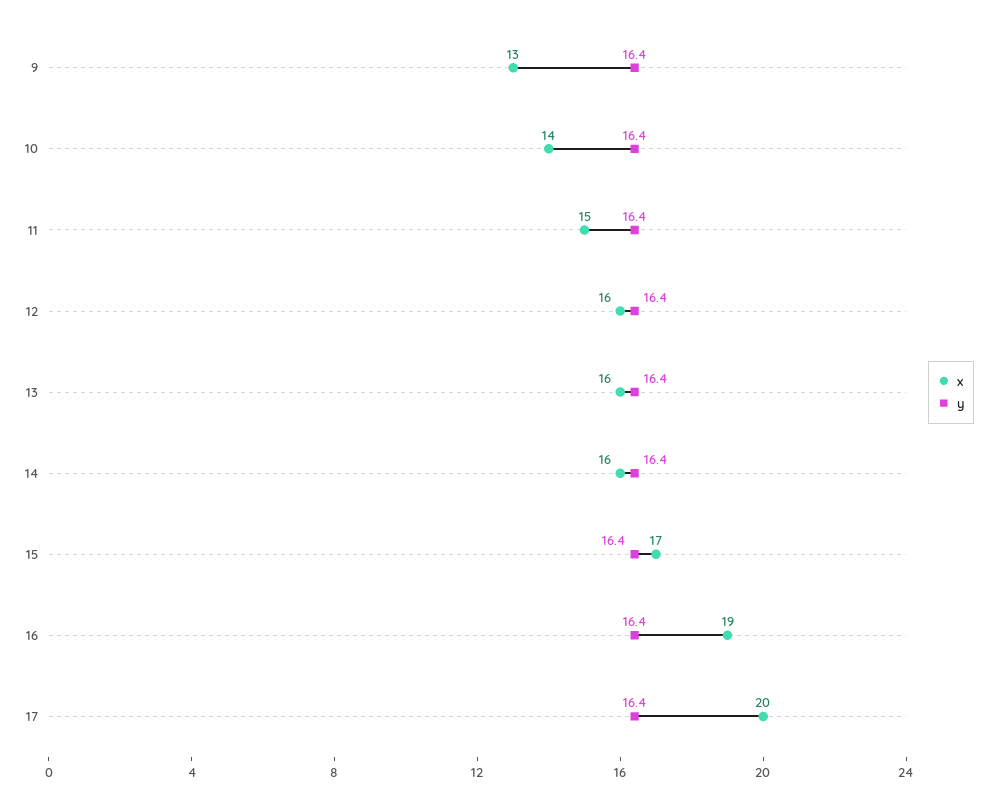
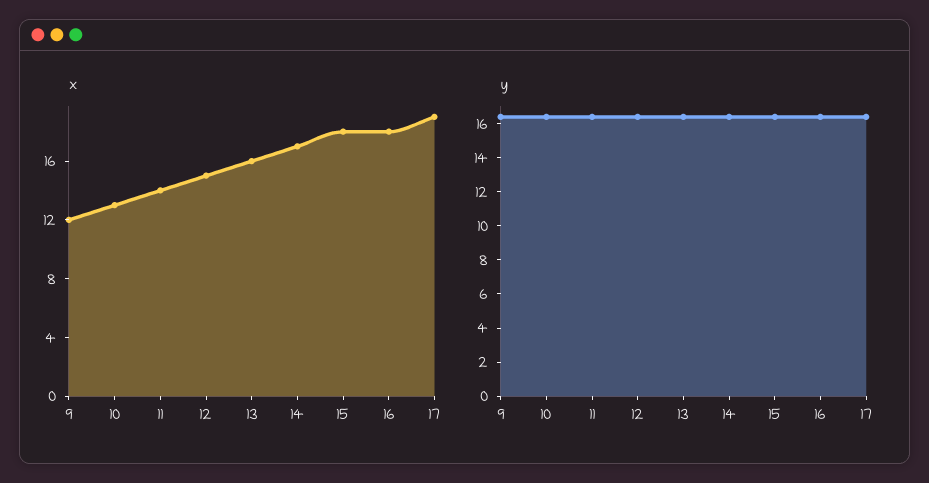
  {
    "x": {
-     "9": 13,
+     "9": 12,
-     "10": 14,
+     "10": 13,
-     "11": 15,
+     "11": 14,
-     "12": 16,
+     "12": 15,
      "13": 16,
-     "14": 16,
+     "14": 17,
-     "15": 17,
+     "15": 18,
-     "16": 19,
+     "16": 18,
-     "17": 20
+     "17": 19
    },
    "y": {
      "9": 16.4,
      "10": 16.4,
      "11": 16.4,
      "12": 16.4,
      "13": 16.4,
      "14": 16.4,
      "15": 16.4,
      "16": 16.4,
      "17": 16.4
    }
  }

